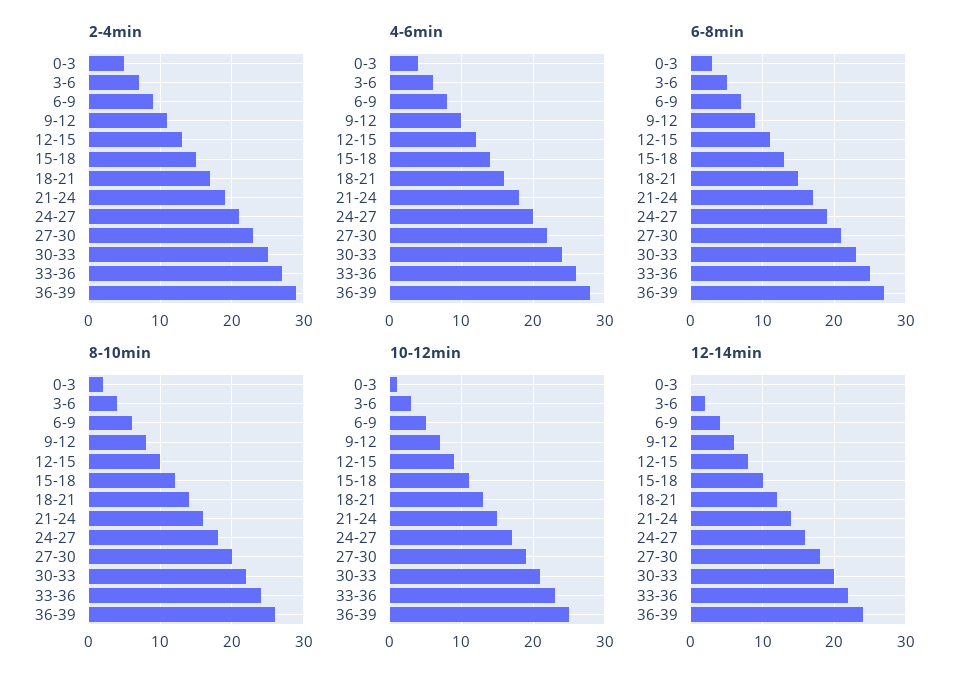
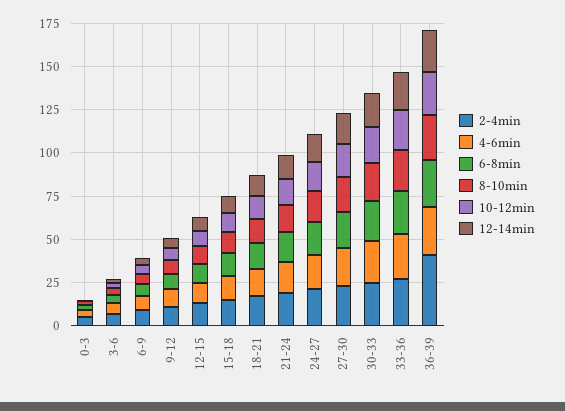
  {
    "2-4min": {
      "0-3": 5,
      "3-6": 7,
      "6-9": 9,
      "9-12": 11,
      "12-15": 13,
      "15-18": 15,
      "18-21": 17,
      "21-24": 19,
      "24-27": 21,
      "27-30": 23,
      "30-33": 25,
      "33-36": 27,
-     "36-39": 29
+     "36-39": 40
    },
    "4-6min": {
      "0-3": 4,
      "3-6": 6,
      "6-9": 8,
      "9-12": 10,
      "12-15": 12,
      "15-18": 14,
      "18-21": 16,
      "21-24": 18,
      "24-27": 20,
      "27-30": 22,
      "30-33": 24,
      "33-36": 26,
      "36-39": 28
    },
    "6-8min": {
      "0-3": 3,
      "3-6": 5,
      "6-9": 7,
      "9-12": 9,
      "12-15": 11,
      "15-18": 13,
      "18-21": 15,
      "21-24": 17,
      "24-27": 19,
      "27-30": 21,
      "30-33": 23,
      "33-36": 25,
      "36-39": 27
    },
    "8-10min": {
      "0-3": 2,
      "3-6": 4,
      "6-9": 6,
      "9-12": 8,
      "12-15": 10,
      "15-18": 12,
      "18-21": 14,
      "21-24": 16,
      "24-27": 18,
      "27-30": 20,
      "30-33": 22,
      "33-36": 24,
      "36-39": 26
    },
    "10-12min": {
      "0-3": 1,
      "3-6": 3,
      "6-9": 5,
      "9-12": 7,
      "12-15": 9,
      "15-18": 11,
      "18-21": 13,
      "21-24": 15,
      "24-27": 17,
      "27-30": 19,
      "30-33": 21,
      "33-36": 23,
      "36-39": 25
    },
    "12-14min": {
      "0-3": 0,
      "3-6": 2,
      "6-9": 4,
      "9-12": 6,
      "12-15": 8,
      "15-18": 10,
      "18-21": 12,
      "21-24": 14,
      "24-27": 16,
      "27-30": 18,
      "30-33": 20,
      "33-36": 22,
      "36-39": 24
    }
  }

